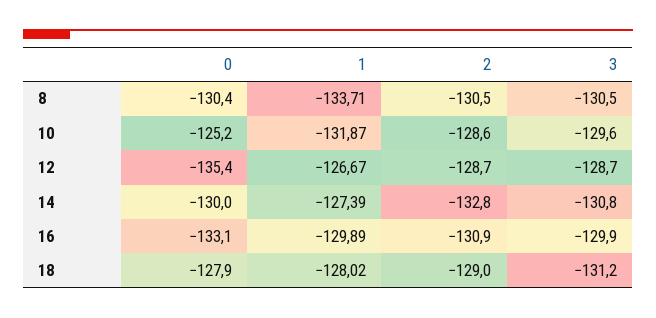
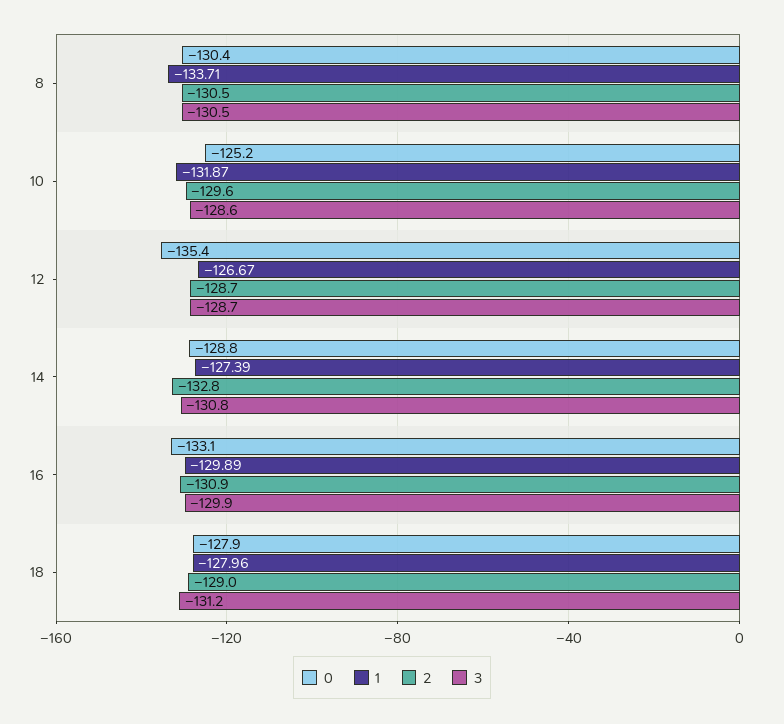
  {
    "0": {
      "8": -130.4,
      "10": -125.2,
      "12": -135.4,
-     "14": -130,
+     "14": -128.8,
      "16": -133.1,
      "18": -127.9
    },
    "1": {
      "8": -133.71,
      "10": -131.87,
      "12": -126.67,
      "14": -127.39,
      "16": -129.89,
-     "18": -128.02
+     "18": -127.96
    },
    "2": {
      "8": -130.5,
-     "10": -128.6,
+     "10": -129.6,
      "12": -128.7,
      "14": -132.8,
      "16": -130.9,
      "18": -129
    },
    "3": {
      "8": -130.5,
-     "10": -129.6,
+     "10": -128.6,
      "12": -128.7,
      "14": -130.8,
      "16": -129.9,
      "18": -131.2
    }
  }

